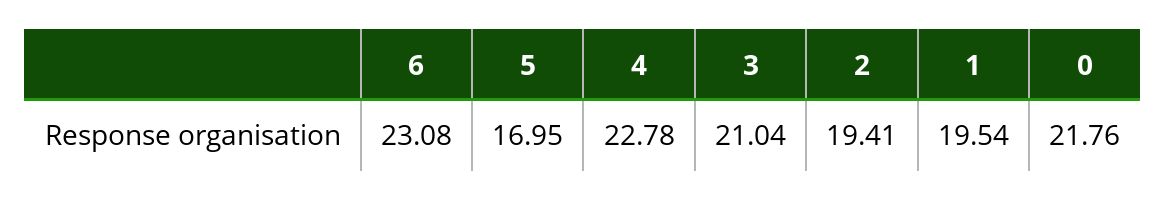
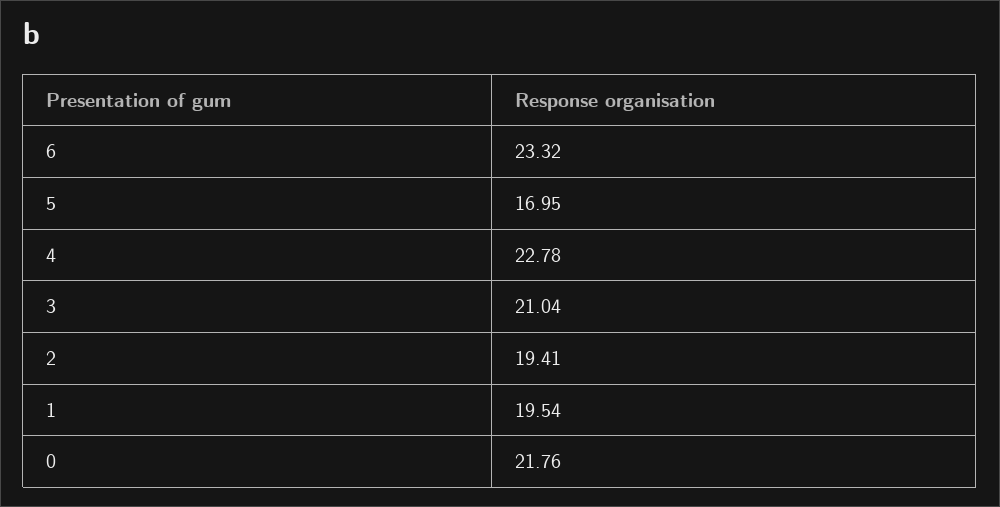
  {
-   "6": 23.08,
+   "6": 23.32,
    "5": 16.95,
    "4": 22.78,
    "3": 21.04,
    "2": 19.41,
    "1": 19.54,
    "0": 21.76
  }

